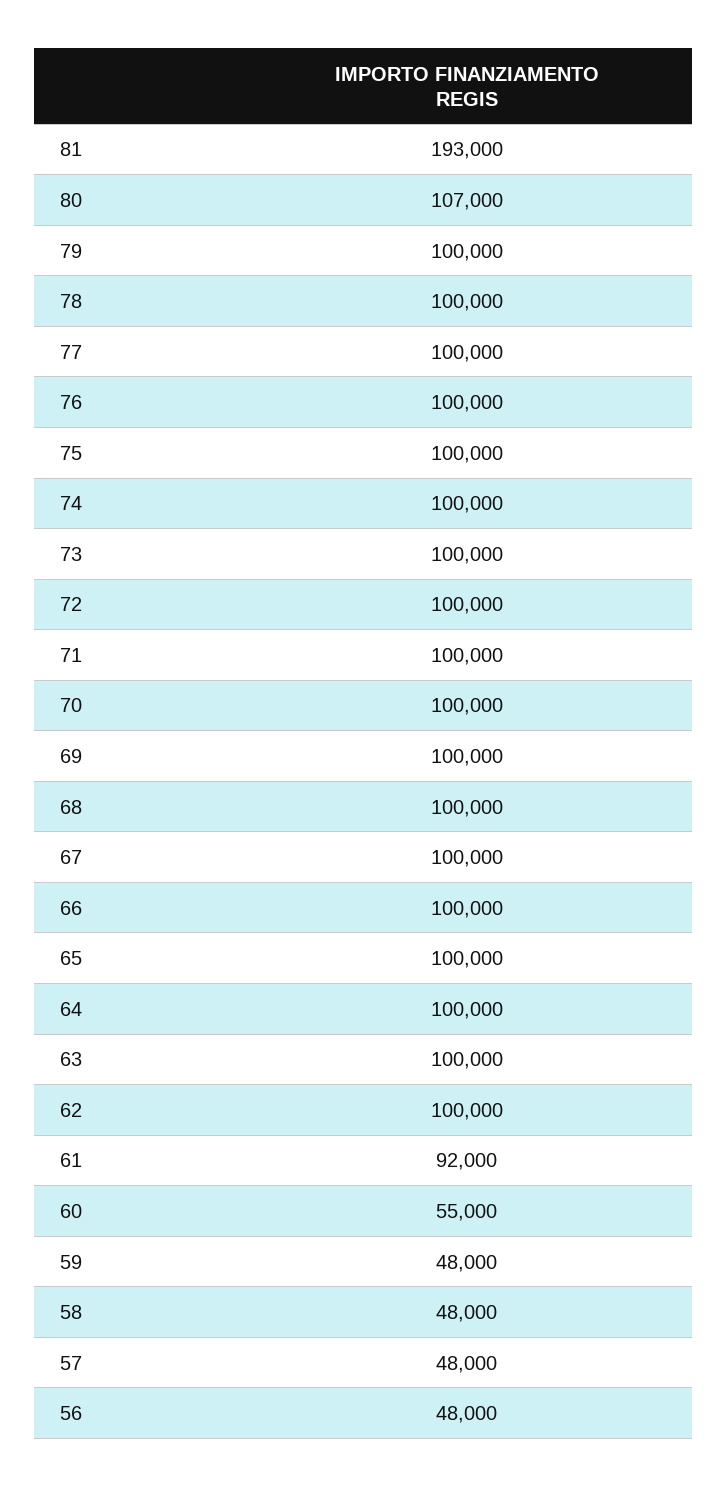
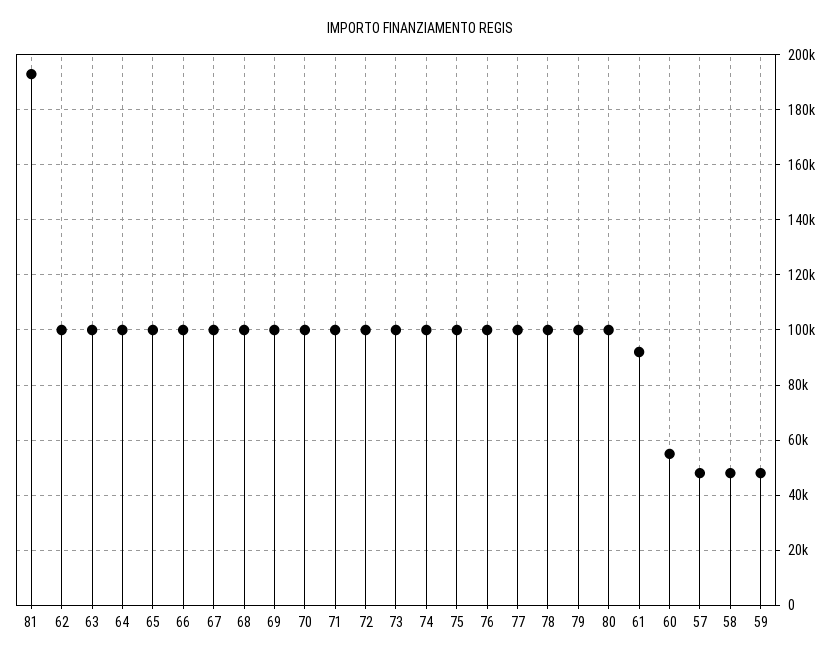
  {
    "81": 193000,
-   "80": 107000,
+   "80": 100000,
    "79": 100000,
    "78": 100000,
    "77": 100000,
    "76": 100000,
    "75": 100000,
    "74": 100000,
    "73": 100000,
    "72": 100000,
    "71": 100000,
    "70": 100000,
    "69": 100000,
    "68": 100000,
    "67": 100000,
    "66": 100000,
    "65": 100000,
    "64": 100000,
    "63": 100000,
    "62": 100000,
    "61": 92000,
    "60": 55000,
    "59": 48000,
    "58": 48000,
-   "57": 48000,
+   "57": 48000
-   "56": 48000
  }

